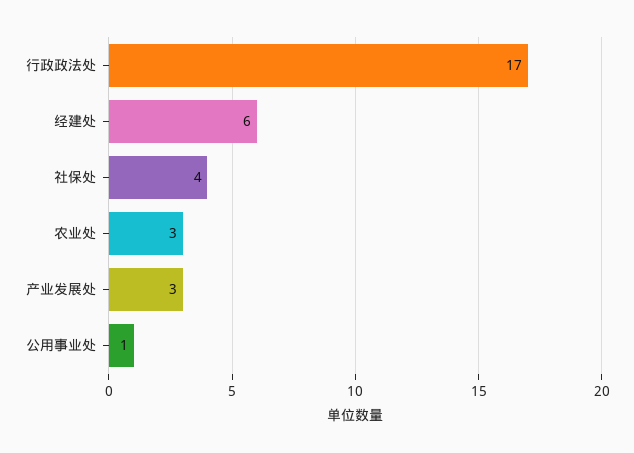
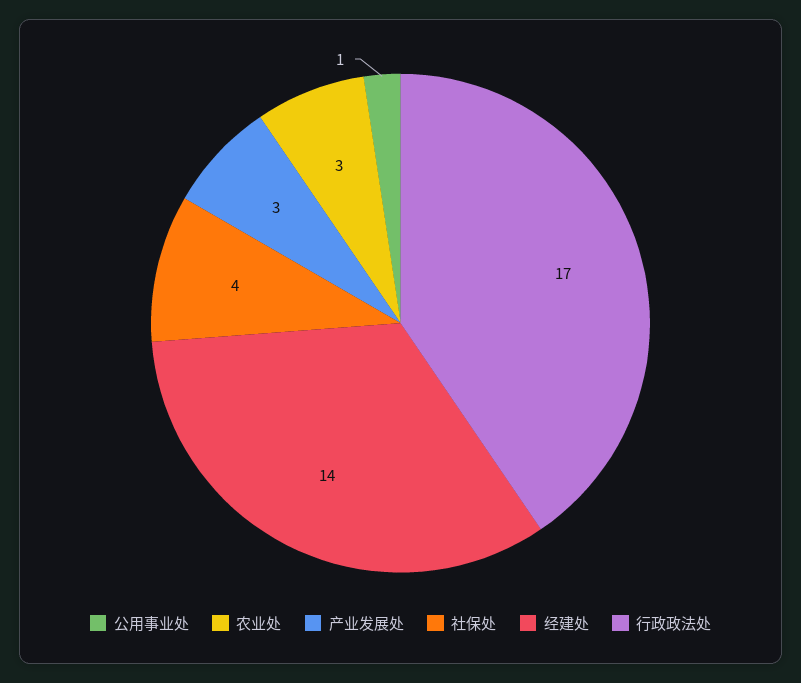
  {
    "行政政法处": 17,
-   "经建处": 6,
+   "经建处": 14,
    "社保处": 4,
    "农业处": 3,
    "产业发展处": 3,
    "公用事业处": 1
  }

